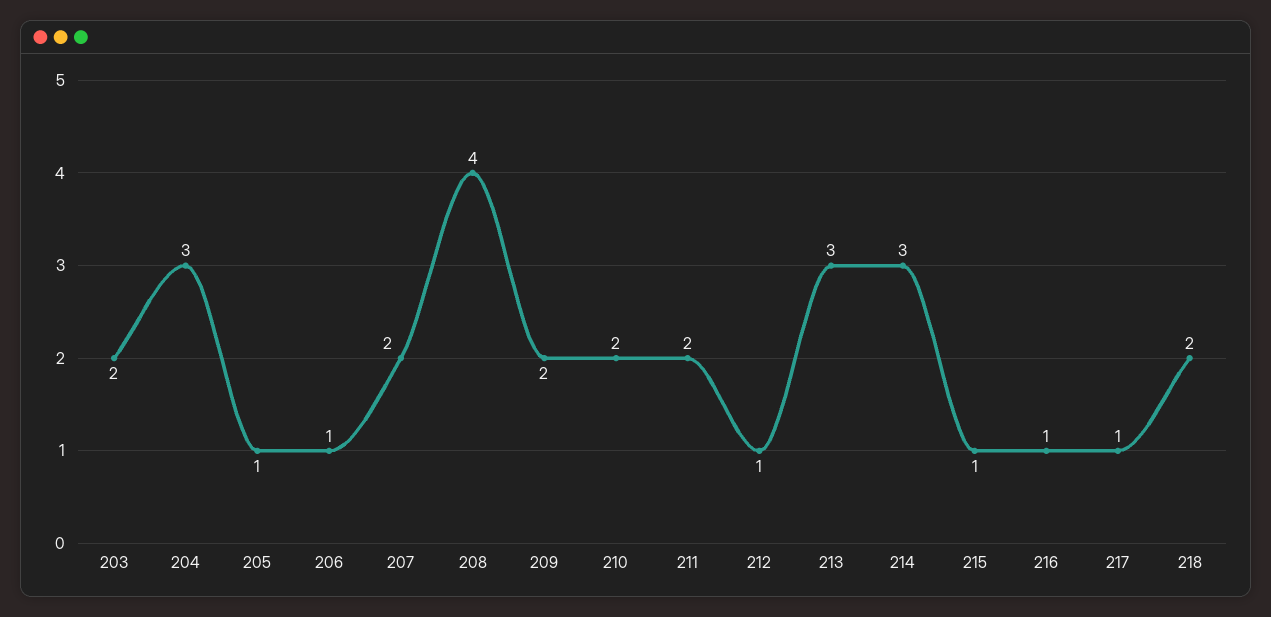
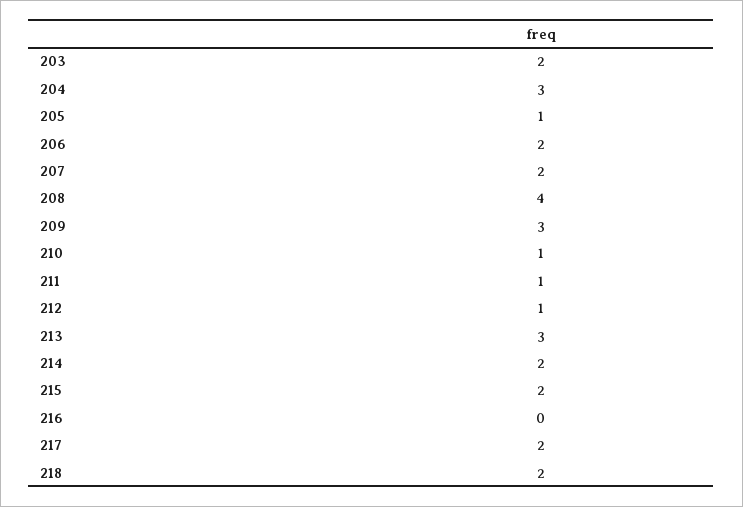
  {
    "203": 2,
    "204": 3,
    "205": 1,
-   "206": 1,
+   "206": 2,
    "207": 2,
    "208": 4,
-   "209": 2,
+   "209": 3,
-   "210": 2,
+   "210": 1,
-   "211": 2,
+   "211": 1,
    "212": 1,
    "213": 3,
-   "214": 3,
+   "214": 2,
-   "215": 1,
+   "215": 2,
-   "216": 1,
+   "216": 0,
-   "217": 1,
+   "217": 2,
    "218": 2
  }

